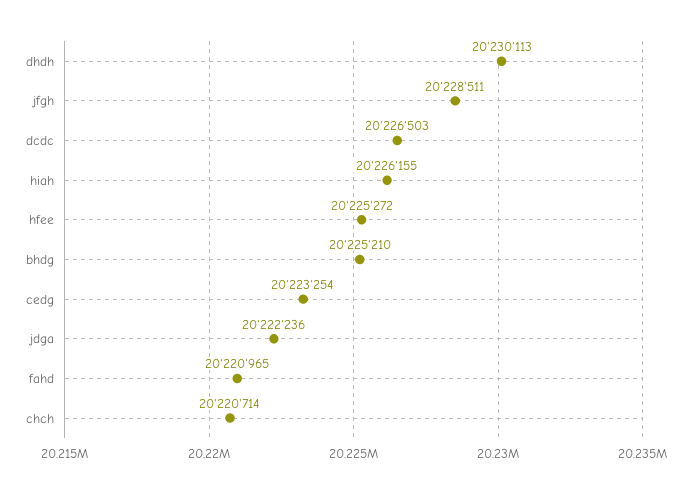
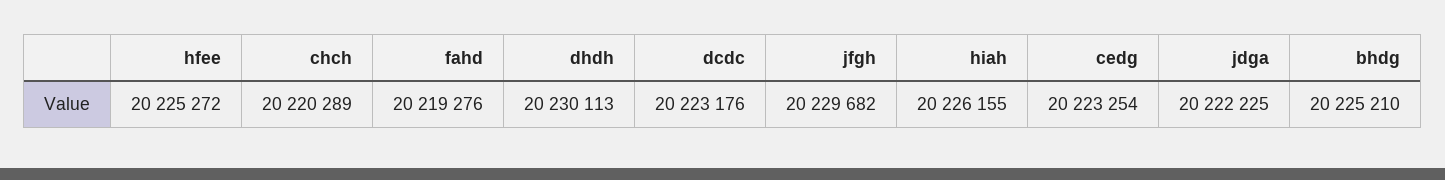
  {
    "dhdh": 20230113,
-   "jfgh": 20228511,
+   "jfgh": 20229682,
-   "dcdc": 20226503,
+   "dcdc": 20223176,
    "hiah": 20226155,
    "hfee": 20225272,
    "bhdg": 20225210,
    "cedg": 20223254,
-   "jdga": 20222236,
+   "jdga": 20222225,
-   "fahd": 20220965,
+   "fahd": 20219276,
-   "chch": 20220714
+   "chch": 20220289
  }

